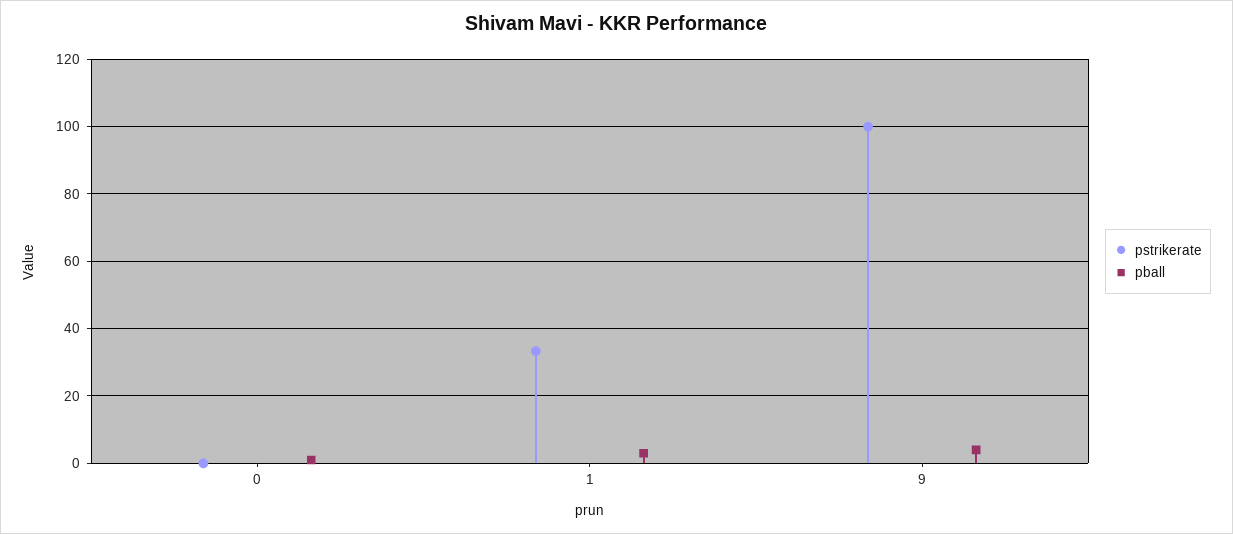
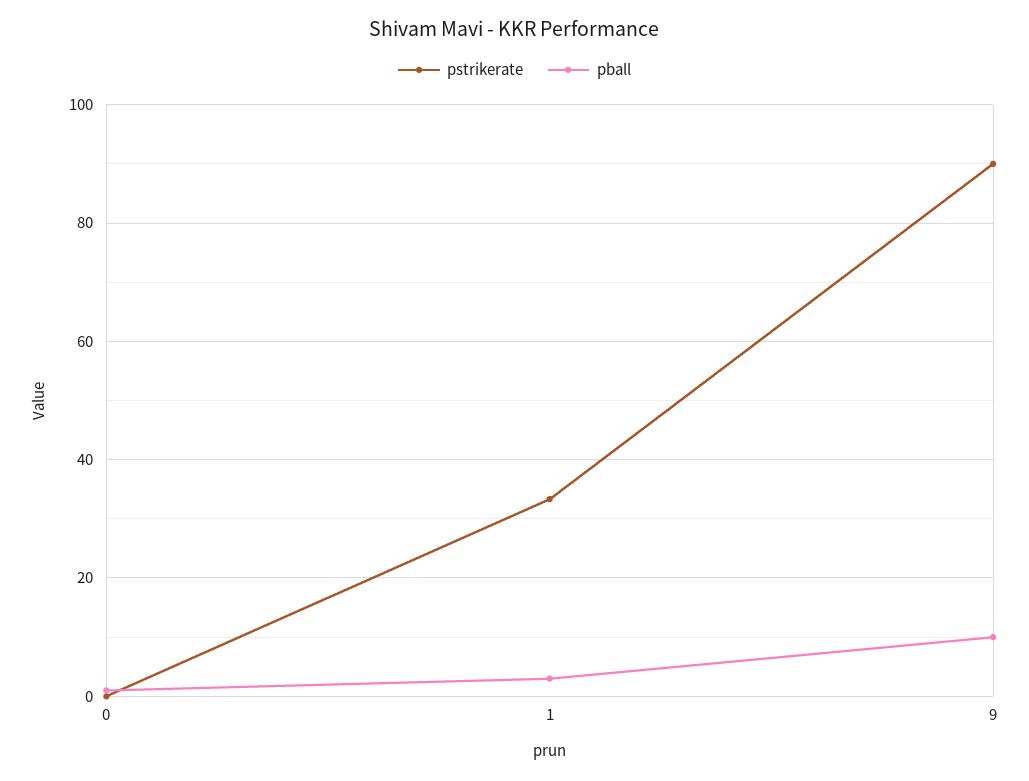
  {
    "pstrikerate": {
      "0": 0,
      "1": 34,
-     "9": 100
+     "9": 90
    },
    "pball": {
      "0": 2,
      "1": 4,
-     "9": 4
+     "9": 10
    }
  }

